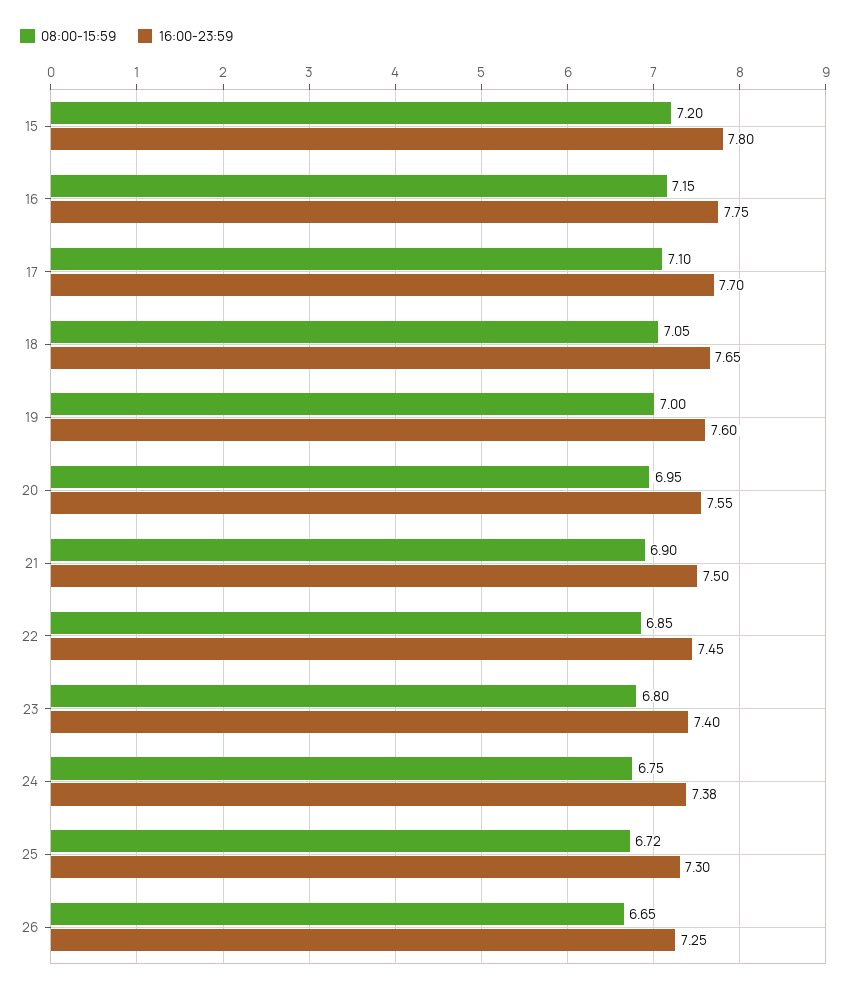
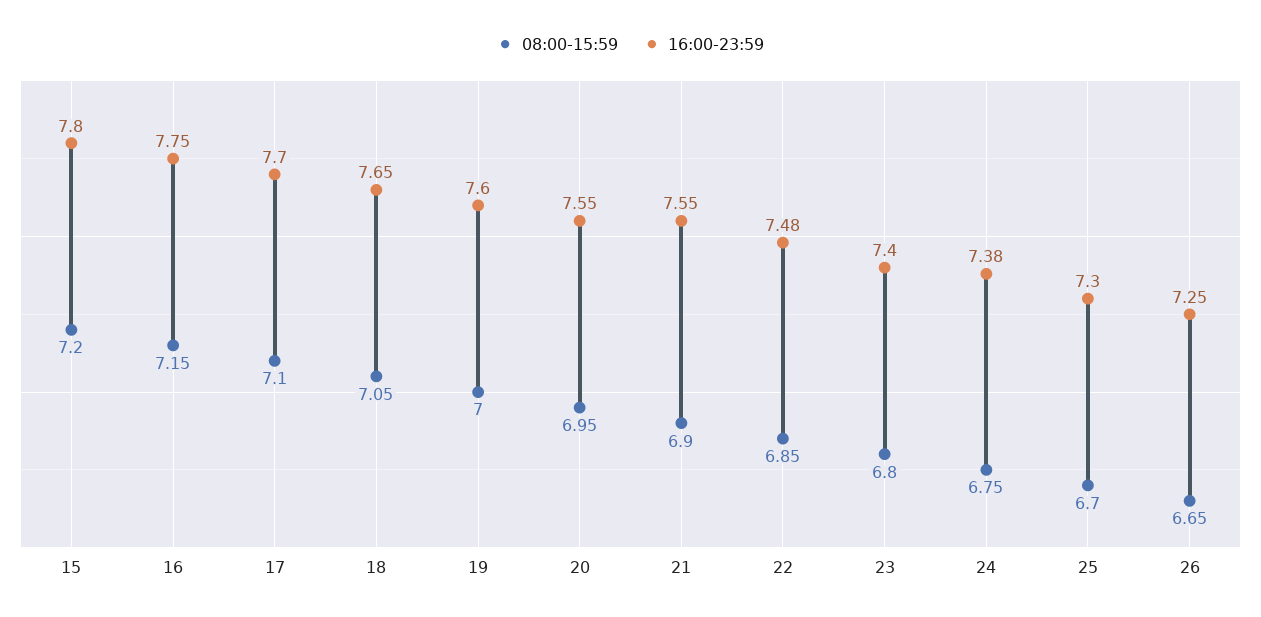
  {
    "08:00-15:59": {
      "15": 7.2,
      "16": 7.15,
      "17": 7.1,
      "18": 7.05,
      "19": 7,
      "20": 6.95,
      "21": 6.9,
      "22": 6.85,
      "23": 6.8,
      "24": 6.75,
-     "25": 6.72,
+     "25": 6.7,
      "26": 6.65
    },
    "16:00-23:59": {
      "15": 7.8,
      "16": 7.75,
      "17": 7.7,
      "18": 7.65,
      "19": 7.6,
      "20": 7.55,
-     "21": 7.5,
+     "21": 7.55,
-     "22": 7.45,
+     "22": 7.48,
      "23": 7.4,
      "24": 7.38,
      "25": 7.3,
      "26": 7.25
    }
  }

